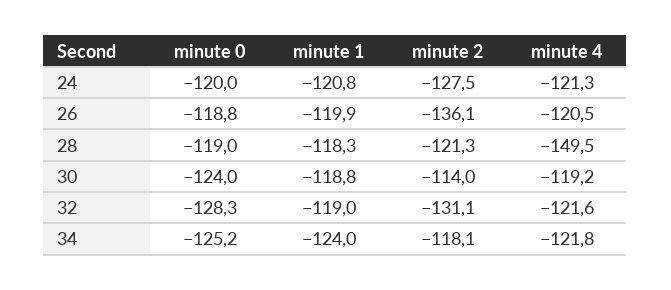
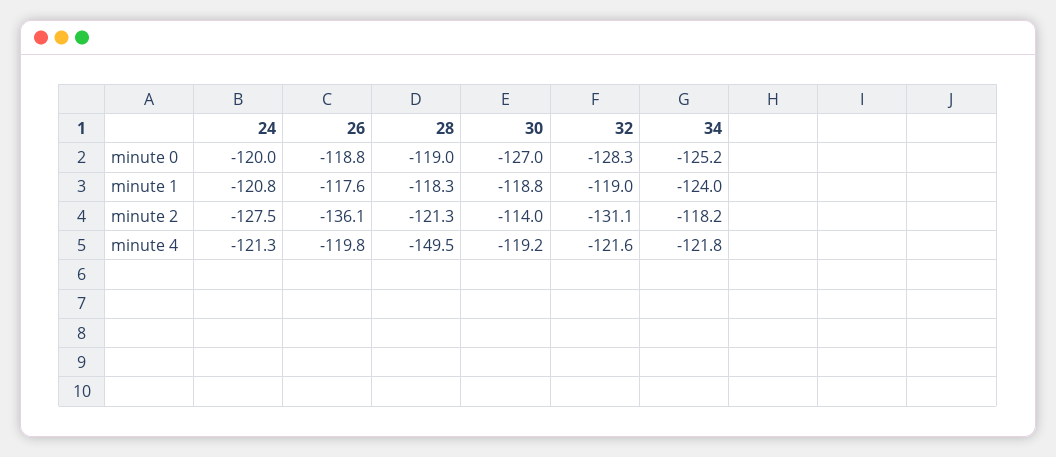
  {
    "minute 0": {
      "24": -120,
      "26": -118.8,
      "28": -119,
-     "30": -124,
+     "30": -127,
      "32": -128.3,
      "34": -125.2
    },
    "minute 1": {
      "24": -120.8,
-     "26": -119.9,
+     "26": -117.6,
      "28": -118.3,
      "30": -118.8,
      "32": -119,
      "34": -124
    },
    "minute 2": {
      "24": -127.5,
      "26": -136.1,
      "28": -121.3,
      "30": -114,
      "32": -131.1,
-     "34": -118.1
+     "34": -118.2
    },
    "minute 4": {
      "24": -121.3,
-     "26": -120.5,
+     "26": -119.8,
      "28": -149.5,
      "30": -119.2,
      "32": -121.6,
      "34": -121.8
    }
  }

